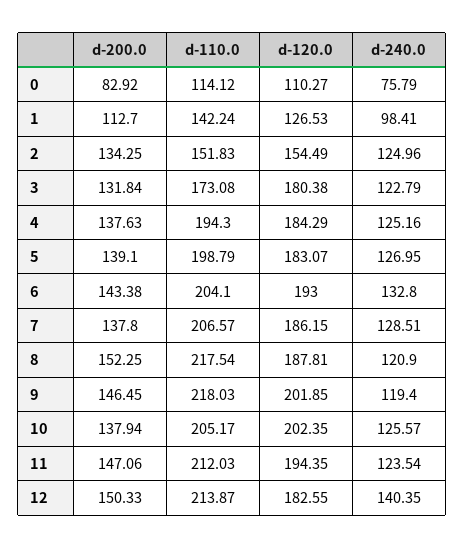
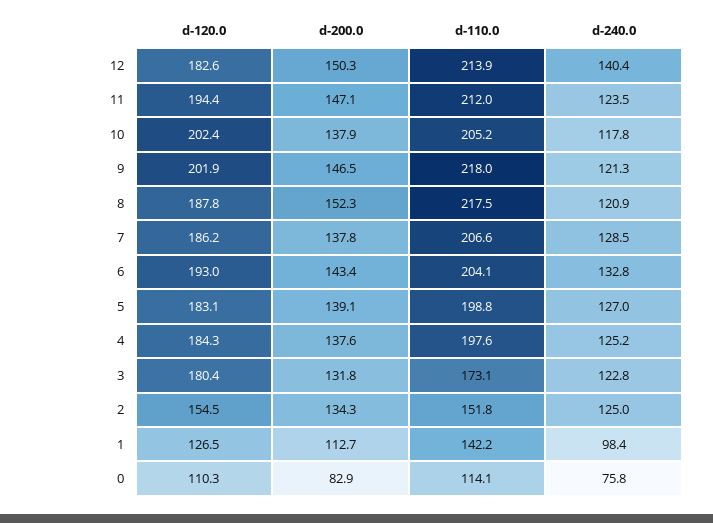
  {
    "d-200.0": {
      "0": 82.92,
      "1": 112.7,
      "2": 134.25,
      "3": 131.84,
      "4": 137.63,
      "5": 139.1,
      "6": 143.38,
      "7": 137.8,
      "8": 152.25,
      "9": 146.45,
      "10": 137.94,
      "11": 147.06,
      "12": 150.33
    },
    "d-110.0": {
      "0": 114.12,
      "1": 142.24,
      "2": 151.83,
      "3": 173.08,
-     "4": 194.3,
+     "4": 197.6,
      "5": 198.79,
      "6": 204.1,
      "7": 206.57,
      "8": 217.54,
      "9": 218.03,
      "10": 205.17,
      "11": 212.03,
      "12": 213.87
    },
    "d-120.0": {
      "0": 110.27,
      "1": 126.53,
      "2": 154.49,
      "3": 180.38,
      "4": 184.29,
      "5": 183.07,
      "6": 193,
      "7": 186.15,
      "8": 187.81,
      "9": 201.85,
      "10": 202.35,
      "11": 194.35,
      "12": 182.55
    },
    "d-240.0": {
      "0": 75.79,
      "1": 98.41,
      "2": 124.96,
      "3": 122.79,
      "4": 125.16,
      "5": 126.95,
      "6": 132.8,
      "7": 128.51,
      "8": 120.9,
-     "9": 119.4,
+     "9": 121.3,
-     "10": 125.57,
+     "10": 117.8,
      "11": 123.54,
      "12": 140.35
    }
  }

